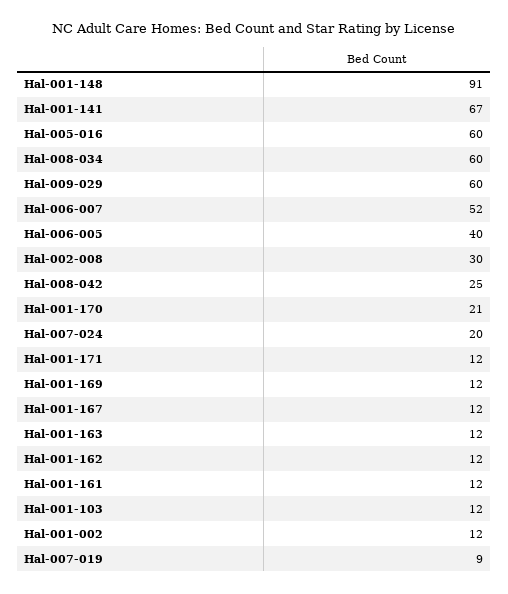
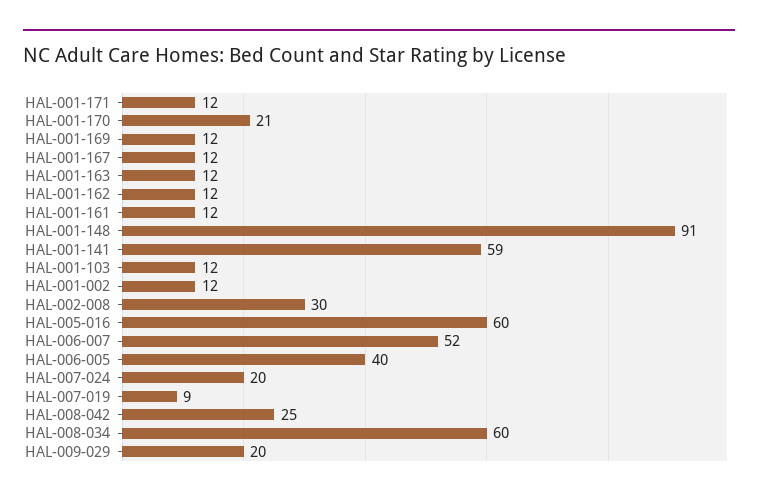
  {
    "Hal-001-148": 91,
-   "Hal-001-141": 67,
+   "Hal-001-141": 59,
    "Hal-005-016": 60,
    "Hal-008-034": 60,
-   "Hal-009-029": 60,
+   "Hal-009-029": 20,
    "Hal-006-007": 52,
    "Hal-006-005": 40,
    "Hal-002-008": 30,
    "Hal-008-042": 25,
    "Hal-001-170": 21,
    "Hal-007-024": 20,
    "Hal-001-171": 12,
    "Hal-001-169": 12,
    "Hal-001-167": 12,
    "Hal-001-163": 12,
    "Hal-001-162": 12,
    "Hal-001-161": 12,
    "Hal-001-103": 12,
    "Hal-001-002": 12,
    "Hal-007-019": 9
  }

